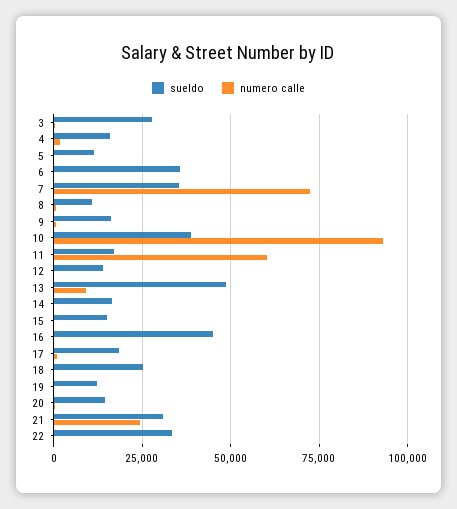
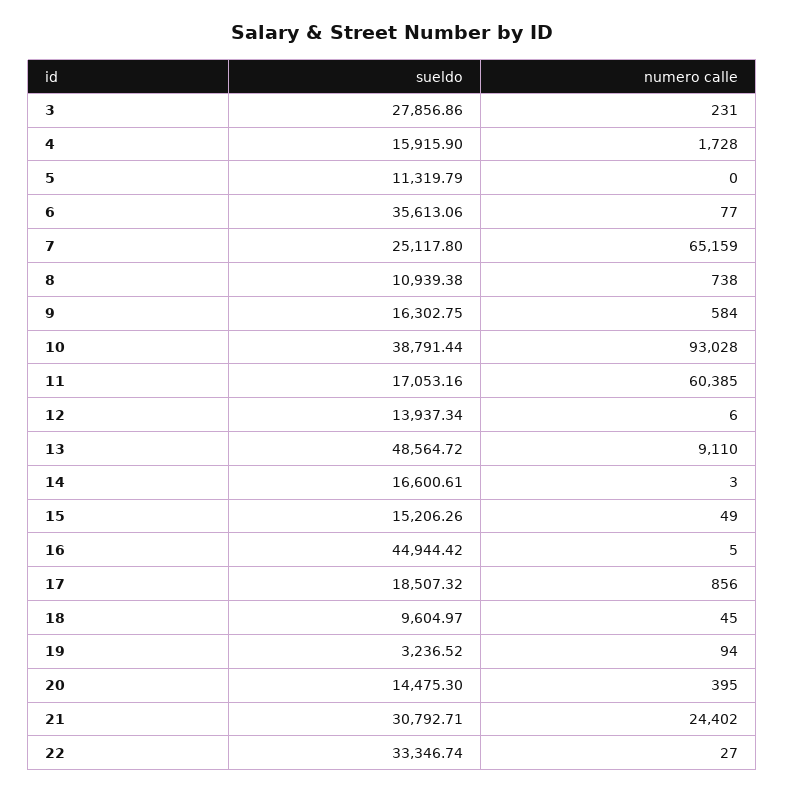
  {
    "sueldo": {
      "3": 27856.86,
      "4": 15915.9,
      "5": 11319.79,
      "6": 35613.06,
-     "7": 35000,
+     "7": 25117.8,
      "8": 10939.38,
      "9": 16302.75,
      "10": 38791.44,
      "11": 17053.16,
      "12": 13937.34,
      "13": 48564.72,
      "14": 16600.61,
      "15": 15206.26,
      "16": 44944.42,
      "17": 18507.32,
-     "18": 25000,
+     "18": 9604.97,
-     "19": 12500,
+     "19": 3236.52,
      "20": 14475.3,
      "21": 30792.71,
      "22": 33346.74
    },
    "numero calle": {
      "3": 231,
      "4": 1728,
      "5": 0,
      "6": 77,
-     "7": 72500,
+     "7": 65159,
      "8": 738,
      "9": 584,
      "10": 93028,
      "11": 60385,
      "12": 6,
      "13": 9110,
      "14": 3,
      "15": 49,
      "16": 5,
      "17": 856,
      "18": 45,
      "19": 94,
      "20": 395,
      "21": 24402,
      "22": 27
    }
  }

